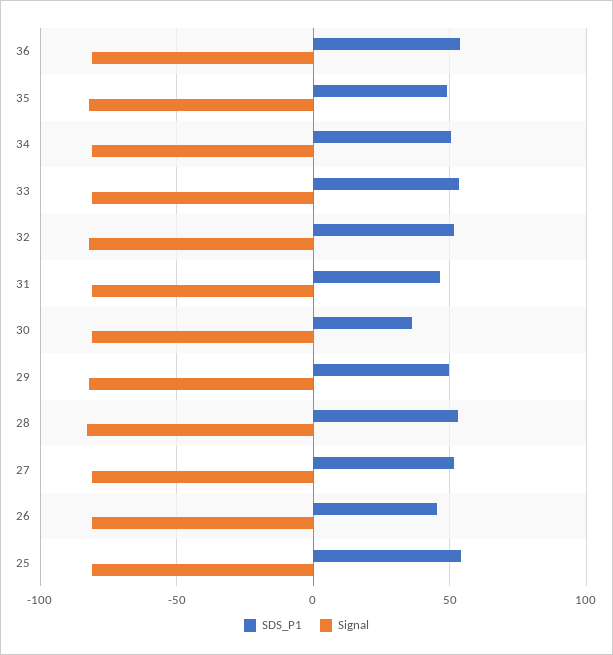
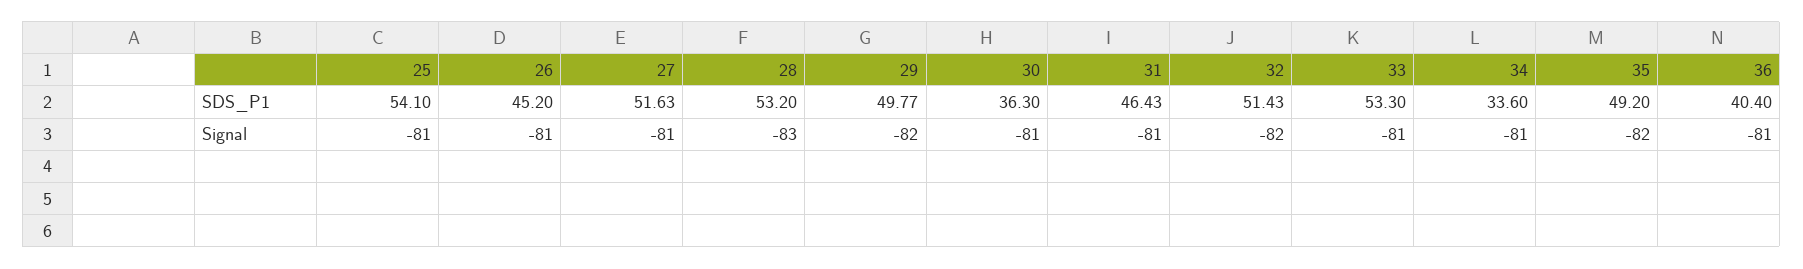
  {
    "SDS_P1": {
-     "36": 55,
+     "36": 40.4,
      "35": 49.2,
-     "34": 50,
+     "34": 33.6,
      "33": 53.3,
      "32": 51.43,
      "31": 46.43,
      "30": 36.3,
      "29": 49.77,
      "28": 53.2,
      "27": 51.63,
      "26": 45.2,
      "25": 54.1
    },
    "Signal": {
      "36": -81,
      "35": -82,
      "34": -81,
      "33": -81,
      "32": -82,
      "31": -81,
      "30": -81,
      "29": -82,
      "28": -83,
      "27": -81,
      "26": -81,
      "25": -81
    }
  }

